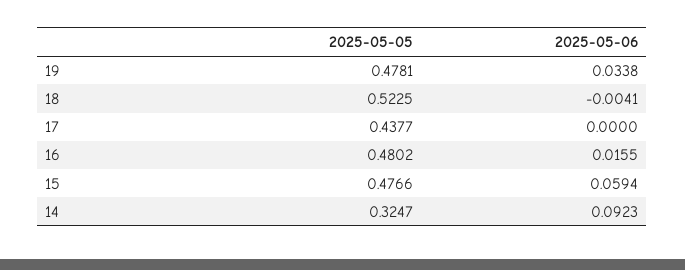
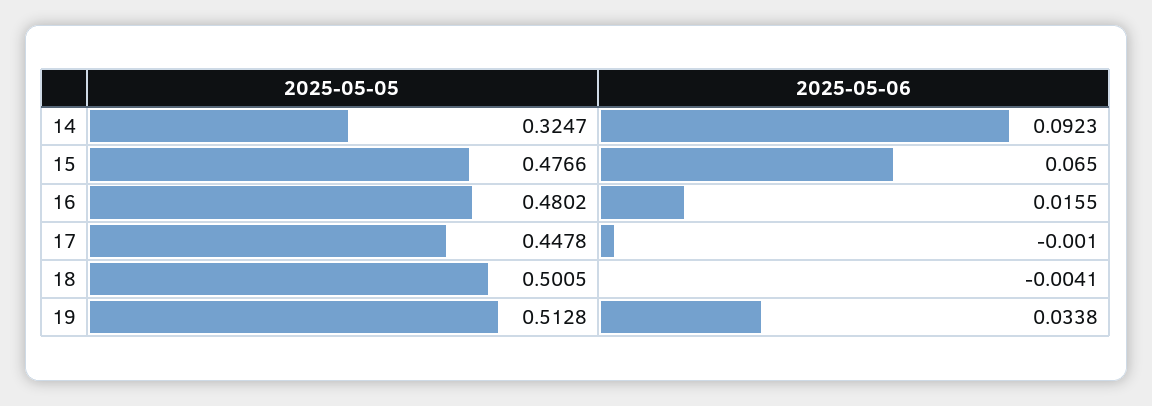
  {
    "2025-05-05": {
-     "19": 0.4781,
+     "19": 0.5128,
-     "18": 0.5225,
+     "18": 0.5005,
-     "17": 0.4377,
+     "17": 0.4478,
      "16": 0.4802,
      "15": 0.4766,
      "14": 0.3247
    },
    "2025-05-06": {
      "19": 0.0338,
      "18": -0.0041,
-     "17": 0,
+     "17": -0.001,
      "16": 0.0155,
-     "15": 0.0594,
+     "15": 0.065,
      "14": 0.0923
    }
  }

